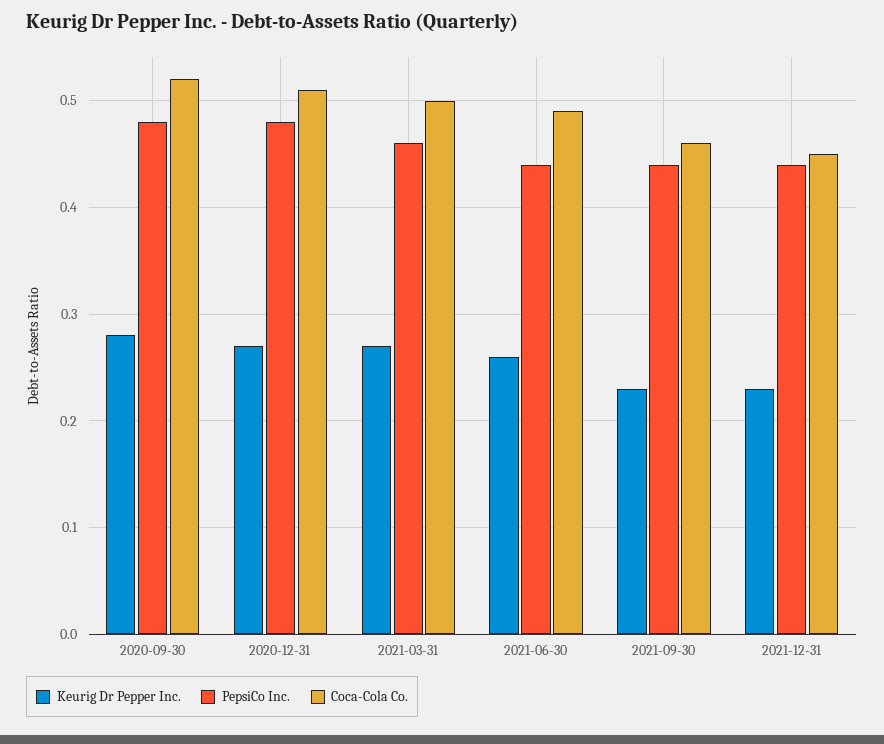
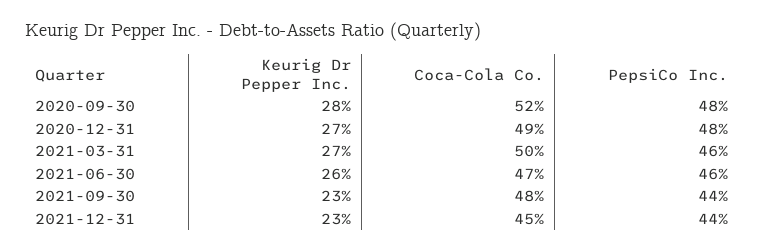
  {
    "Keurig Dr Pepper Inc.": {
      "2020-09-30": 0.28,
      "2020-12-31": 0.27,
      "2021-03-31": 0.27,
      "2021-06-30": 0.26,
      "2021-09-30": 0.23,
      "2021-12-31": 0.23
    },
    "PepsiCo Inc.": {
      "2020-09-30": 0.48,
      "2020-12-31": 0.48,
      "2021-03-31": 0.46,
-     "2021-06-30": 0.44,
+     "2021-06-30": 0.46,
      "2021-09-30": 0.44,
      "2021-12-31": 0.44
    },
    "Coca-Cola Co.": {
      "2020-09-30": 0.52,
-     "2020-12-31": 0.51,
+     "2020-12-31": 0.49,
      "2021-03-31": 0.5,
-     "2021-06-30": 0.49,
+     "2021-06-30": 0.47,
-     "2021-09-30": 0.46,
+     "2021-09-30": 0.48,
      "2021-12-31": 0.45
    }
  }

